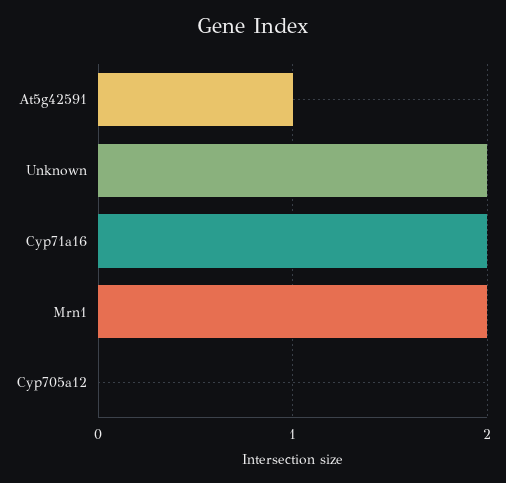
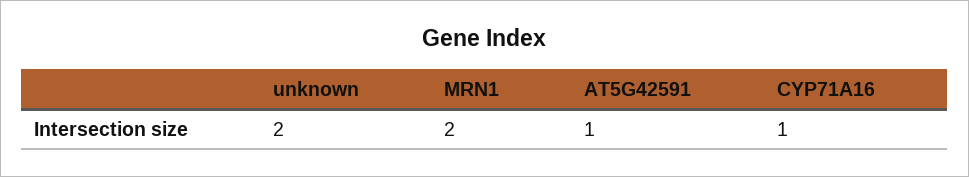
  {
    "At5g42591": 1,
    "Unknown": 2,
-   "Cyp71a16": 2,
+   "Cyp71a16": 1,
-   "Mrn1": 2,
+   "Mrn1": 2
-   "Cyp705a12": 0
  }

